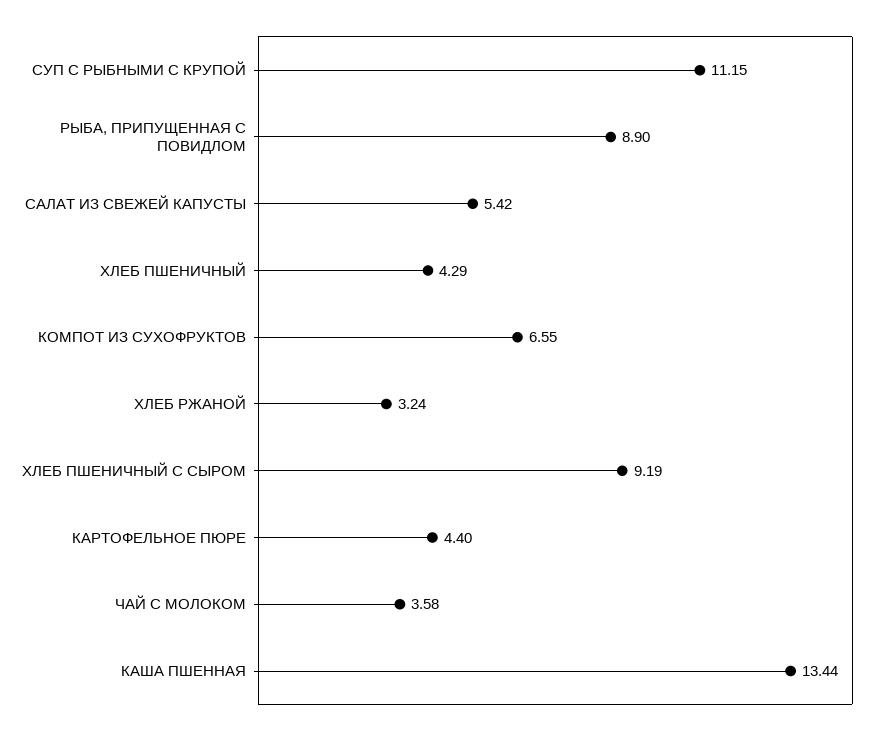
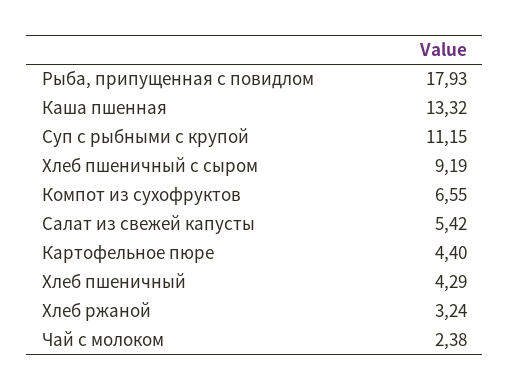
  {
    "СУП С РЫБНЫМИ С КРУПОЙ": 11.15,
-   "РЫБА, ПРИПУЩЕННАЯ С ПОВИДЛОМ": 8.9,
+   "РЫБА, ПРИПУЩЕННАЯ С ПОВИДЛОМ": 17.93,
    "САЛАТ ИЗ СВЕЖЕЙ КАПУСТЫ": 5.42,
    "ХЛЕБ ПШЕНИЧНЫЙ": 4.29,
    "КОМПОТ ИЗ СУХОФРУКТОВ": 6.55,
    "ХЛЕБ РЖАНОЙ": 3.24,
    "ХЛЕБ ПШЕНИЧНЫЙ С СЫРОМ": 9.19,
    "КАРТОФЕЛЬНОЕ ПЮРЕ": 4.4,
-   "ЧАЙ С МОЛОКОМ": 3.58,
+   "ЧАЙ С МОЛОКОМ": 2.38,
-   "КАША ПШЕННАЯ": 13.44
+   "КАША ПШЕННАЯ": 13.32
  }

